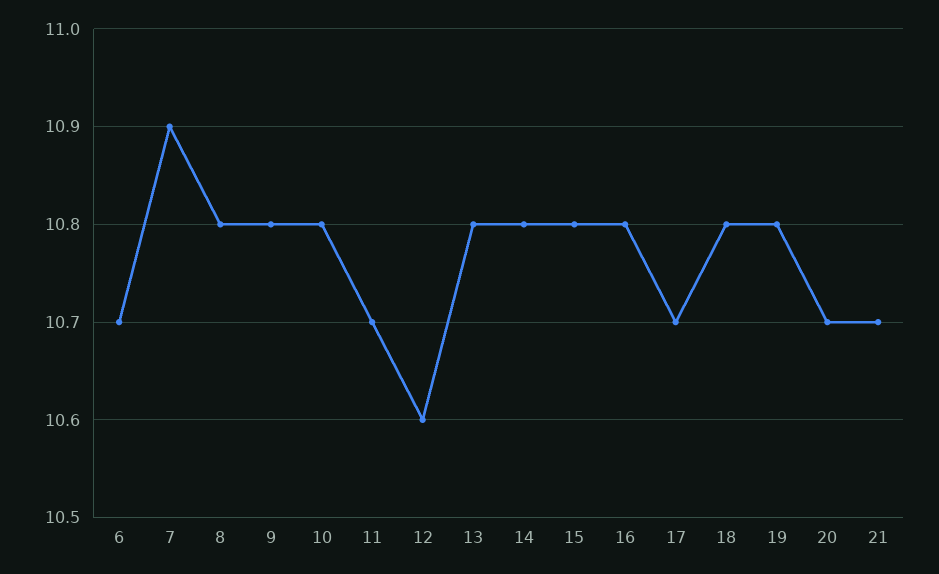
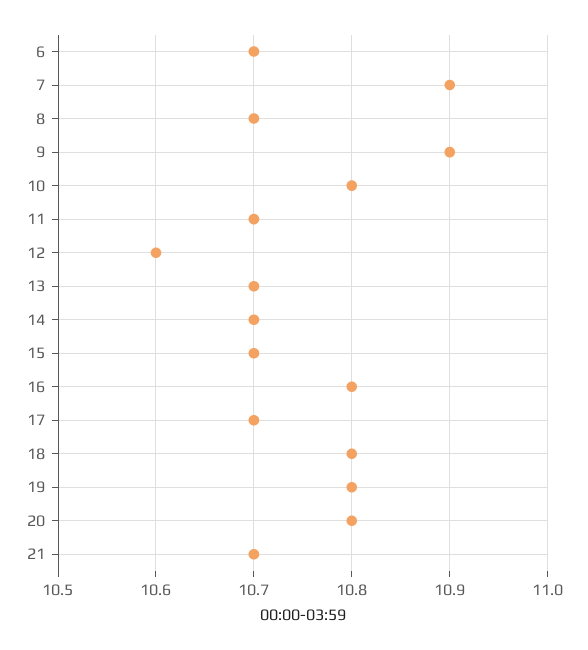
  {
    "6": 10.7,
    "7": 10.9,
-   "8": 10.8,
+   "8": 10.7,
-   "9": 10.8,
+   "9": 10.9,
    "10": 10.8,
    "11": 10.7,
    "12": 10.6,
-   "13": 10.8,
+   "13": 10.7,
-   "14": 10.8,
+   "14": 10.7,
-   "15": 10.8,
+   "15": 10.7,
    "16": 10.8,
    "17": 10.7,
    "18": 10.8,
    "19": 10.8,
-   "20": 10.7,
+   "20": 10.8,
    "21": 10.7
  }

